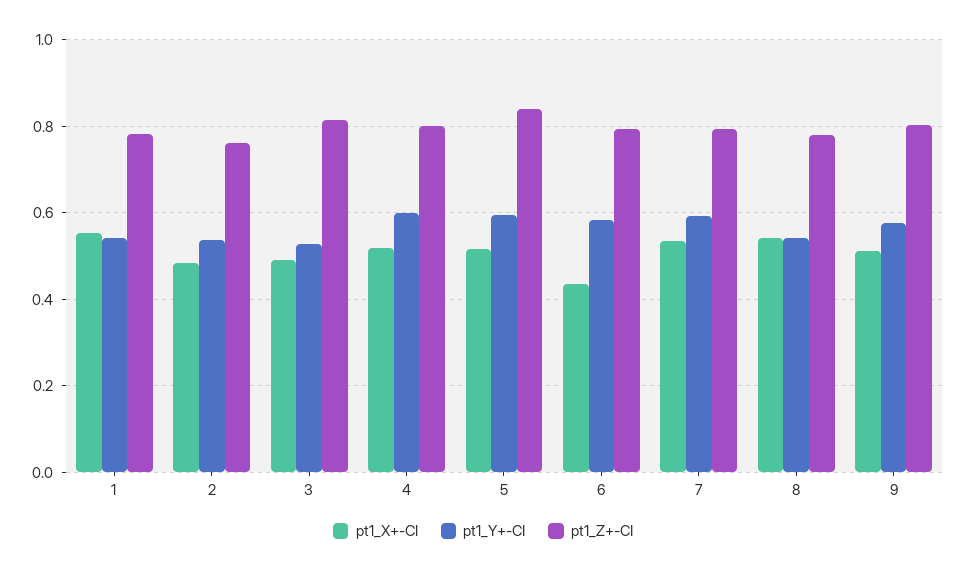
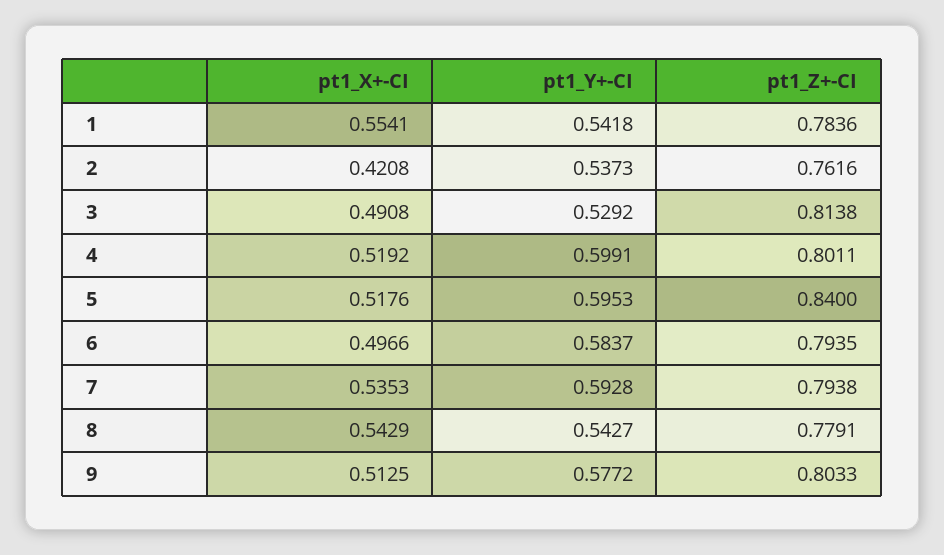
  {
    "pt1_X+-CI": {
      "1": 0.5541,
-     "2": 0.48,
+     "2": 0.4208,
      "3": 0.4908,
      "4": 0.5192,
      "5": 0.5176,
-     "6": 0.44,
+     "6": 0.4966,
      "7": 0.5353,
      "8": 0.5429,
      "9": 0.5125
    },
    "pt1_Y+-CI": {
      "1": 0.5418,
      "2": 0.5373,
      "3": 0.5292,
      "4": 0.5991,
      "5": 0.5953,
      "6": 0.5837,
      "7": 0.5928,
      "8": 0.5427,
      "9": 0.5772
    },
    "pt1_Z+-CI": {
      "1": 0.7836,
      "2": 0.7616,
      "3": 0.8138,
      "4": 0.8011,
      "5": 0.84,
      "6": 0.7935,
      "7": 0.7938,
      "8": 0.7791,
      "9": 0.8033
    }
  }

